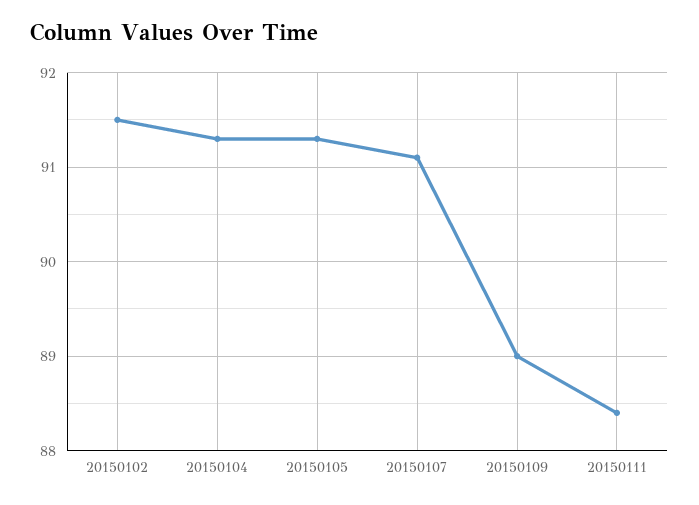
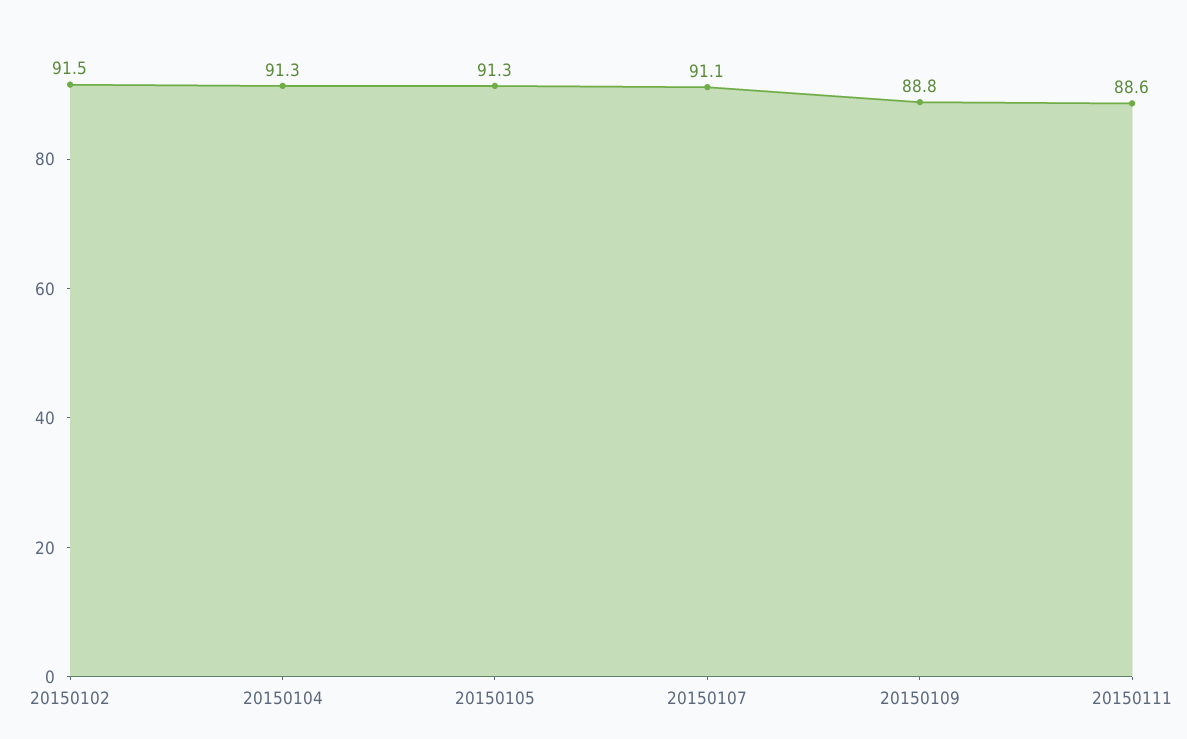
  {
    "20150102": 91.5,
    "20150104": 91.3,
    "20150105": 91.3,
    "20150107": 91.1,
-   "20150109": 89,
+   "20150109": 88.8,
-   "20150111": 88.4
+   "20150111": 88.6
  }

